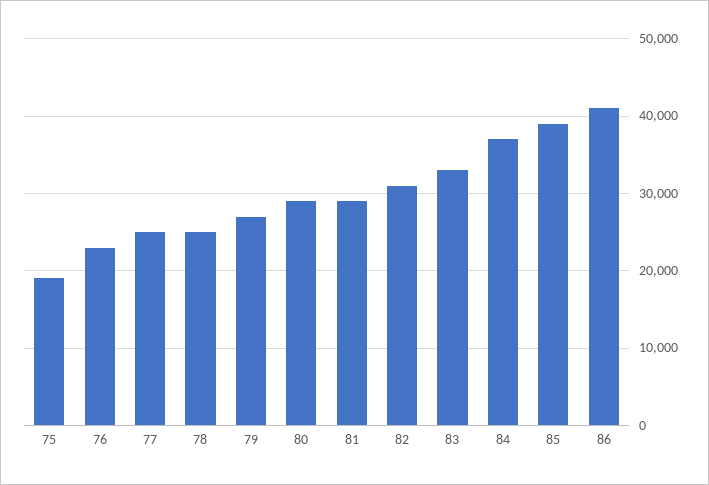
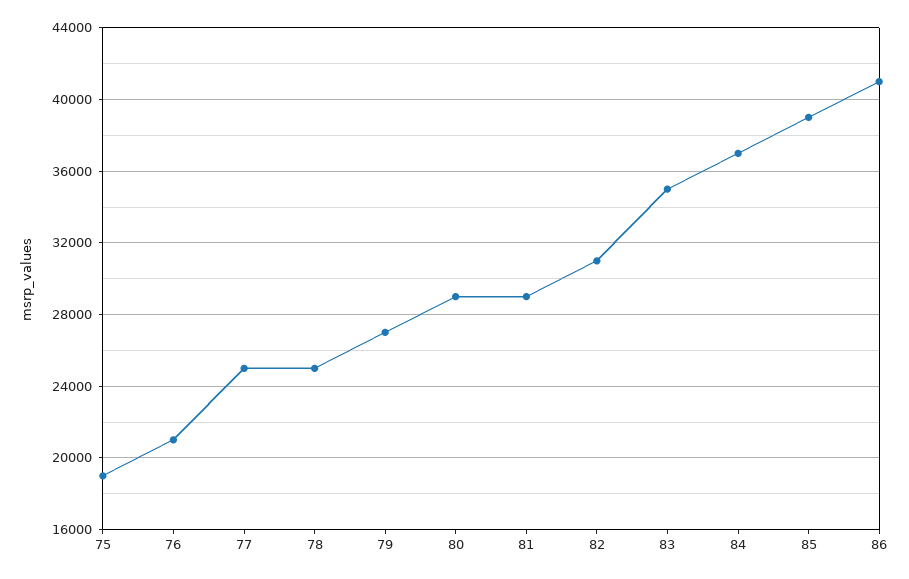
  {
    "75": 19000,
-   "76": 23000,
+   "76": 21000,
    "77": 25000,
    "78": 25000,
    "79": 27000,
    "80": 29000,
    "81": 29000,
    "82": 31000,
-   "83": 33000,
+   "83": 35000,
    "84": 37000,
    "85": 39000,
    "86": 41000
  }

